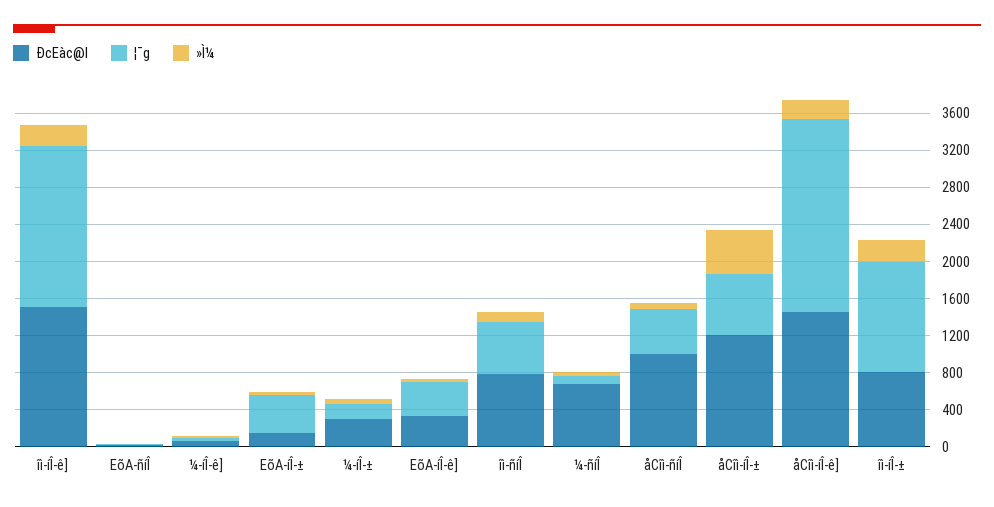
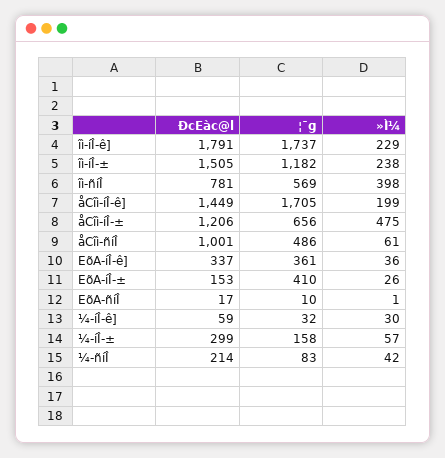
  {
    "ÐcEàc@l": {
-     "îì-íÎ-ê]": 1500,
+     "îì-íÎ-ê]": 1791,
      "EõA-ñíÎ": 17,
      "¼-íÎ-ê]": 59,
      "EõA-íÎ-±": 153,
      "¼-íÎ-±": 299,
      "EõA-íÎ-ê]": 337,
      "îì-ñíÎ": 781,
-     "¼-ñíÎ": 700,
+     "¼-ñíÎ": 214,
      "åCîì-ñíÎ": 1001,
      "åCîì-íÎ-±": 1206,
      "åCîì-íÎ-ê]": 1449,
-     "îì-íÎ-±": 800
+     "îì-íÎ-±": 1505
    },
    "¦¯g": {
      "îì-íÎ-ê]": 1737,
      "EõA-ñíÎ": 10,
      "¼-íÎ-ê]": 32,
      "EõA-íÎ-±": 410,
      "¼-íÎ-±": 158,
      "EõA-íÎ-ê]": 361,
      "îì-ñíÎ": 569,
      "¼-ñíÎ": 83,
      "åCîì-ñíÎ": 486,
      "åCîì-íÎ-±": 656,
-     "åCîì-íÎ-ê]": 2100,
+     "åCîì-íÎ-ê]": 1705,
      "îì-íÎ-±": 1182
    },
    "»Ì¼": {
      "îì-íÎ-ê]": 229,
      "EõA-ñíÎ": 1,
      "¼-íÎ-ê]": 30,
      "EõA-íÎ-±": 26,
      "¼-íÎ-±": 57,
      "EõA-íÎ-ê]": 36,
-     "îì-ñíÎ": 100,
+     "îì-ñíÎ": 398,
      "¼-ñíÎ": 42,
      "åCîì-ñíÎ": 61,
      "åCîì-íÎ-±": 475,
      "åCîì-íÎ-ê]": 199,
      "îì-íÎ-±": 238
    }
  }

